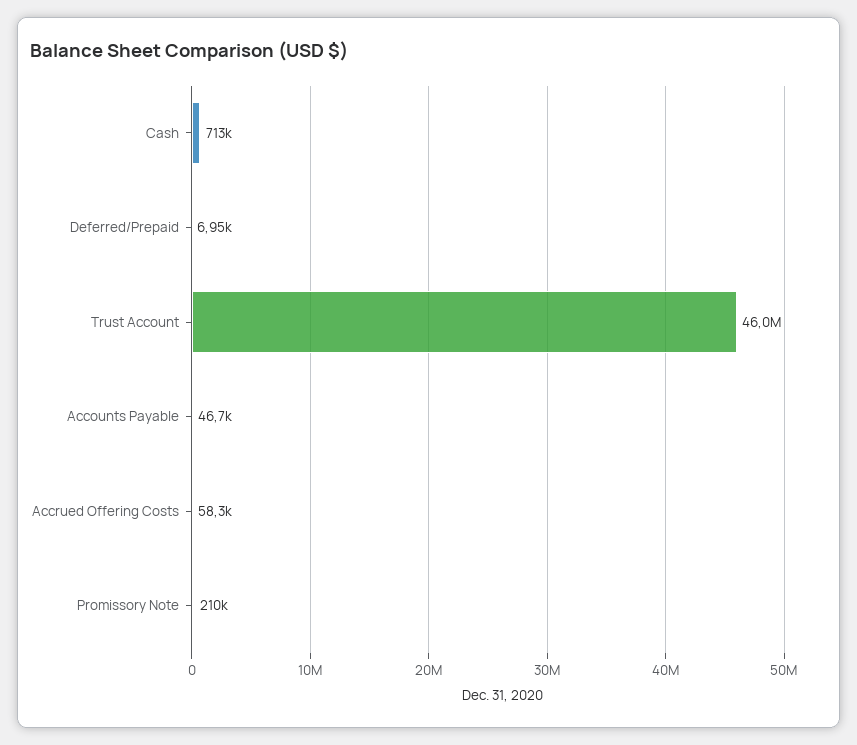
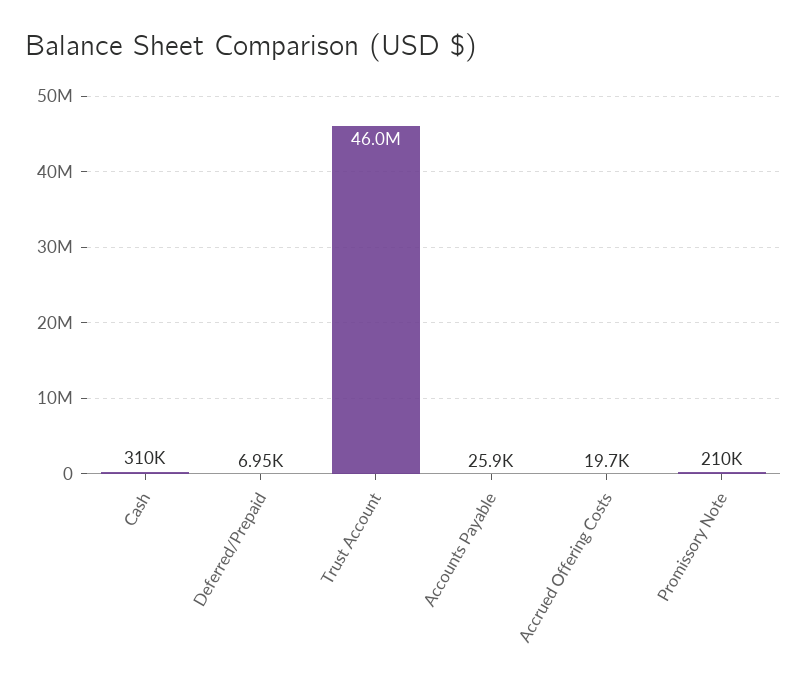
  {
-   "Cash": 713000,
+   "Cash": 310000,
    "Deferred/Prepaid": 6950,
    "Trust Account": 46000000,
-   "Accounts Payable": 46700,
+   "Accounts Payable": 25900,
-   "Accrued Offering Costs": 58300,
+   "Accrued Offering Costs": 19700,
    "Promissory Note": 210000
  }

